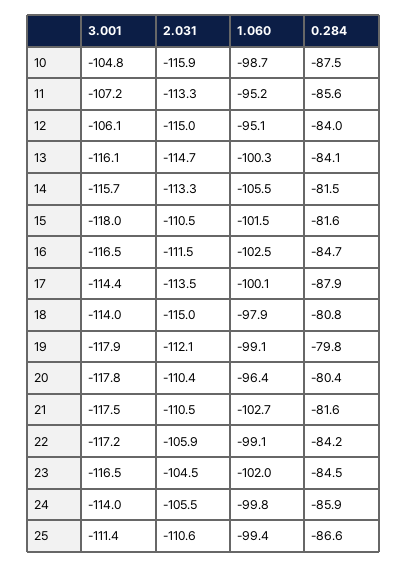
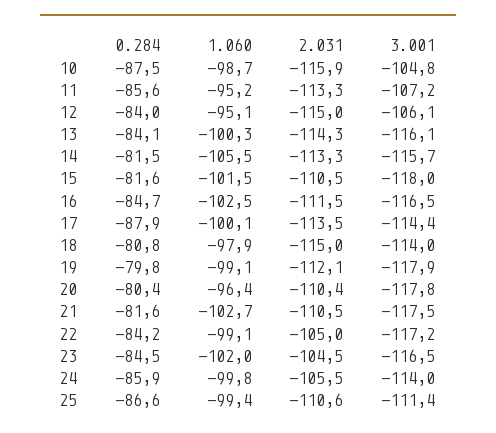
  {
    "3.001": {
      "10": -104.8,
      "11": -107.2,
      "12": -106.1,
      "13": -116.1,
      "14": -115.7,
      "15": -118,
      "16": -116.5,
      "17": -114.4,
      "18": -114,
      "19": -117.9,
      "20": -117.8,
      "21": -117.5,
      "22": -117.2,
      "23": -116.5,
      "24": -114,
      "25": -111.4
    },
    "2.031": {
      "10": -115.9,
      "11": -113.3,
      "12": -115,
-     "13": -114.7,
+     "13": -114.3,
      "14": -113.3,
      "15": -110.5,
      "16": -111.5,
      "17": -113.5,
      "18": -115,
      "19": -112.1,
      "20": -110.4,
      "21": -110.5,
-     "22": -105.9,
+     "22": -105,
      "23": -104.5,
      "24": -105.5,
      "25": -110.6
    },
    "1.060": {
      "10": -98.7,
      "11": -95.2,
      "12": -95.1,
      "13": -100.3,
      "14": -105.5,
      "15": -101.5,
      "16": -102.5,
      "17": -100.1,
      "18": -97.9,
      "19": -99.1,
      "20": -96.4,
      "21": -102.7,
      "22": -99.1,
      "23": -102,
      "24": -99.8,
      "25": -99.4
    },
    "0.284": {
      "10": -87.5,
      "11": -85.6,
      "12": -84,
      "13": -84.1,
      "14": -81.5,
      "15": -81.6,
      "16": -84.7,
      "17": -87.9,
      "18": -80.8,
      "19": -79.8,
      "20": -80.4,
      "21": -81.6,
      "22": -84.2,
      "23": -84.5,
      "24": -85.9,
      "25": -86.6
    }
  }

